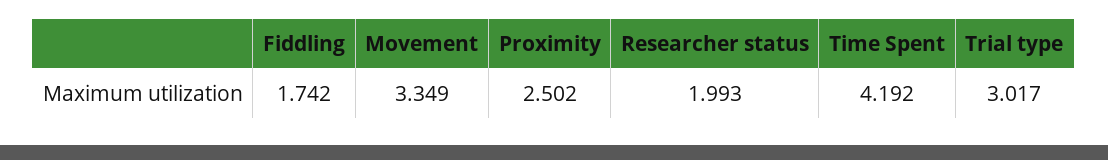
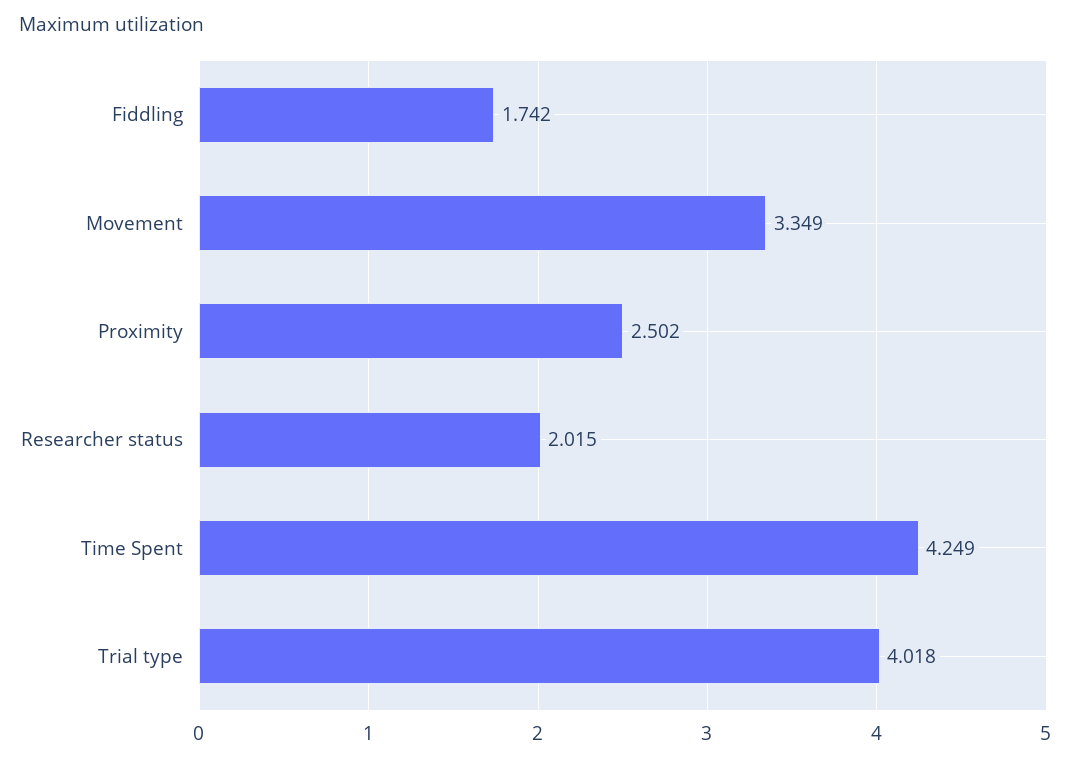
  {
    "Fiddling": 1.742,
    "Movement": 3.349,
    "Proximity": 2.502,
-   "Researcher status": 1.993,
+   "Researcher status": 2.015,
-   "Time Spent": 4.192,
+   "Time Spent": 4.249,
-   "Trial type": 3.017
+   "Trial type": 4.018
  }

